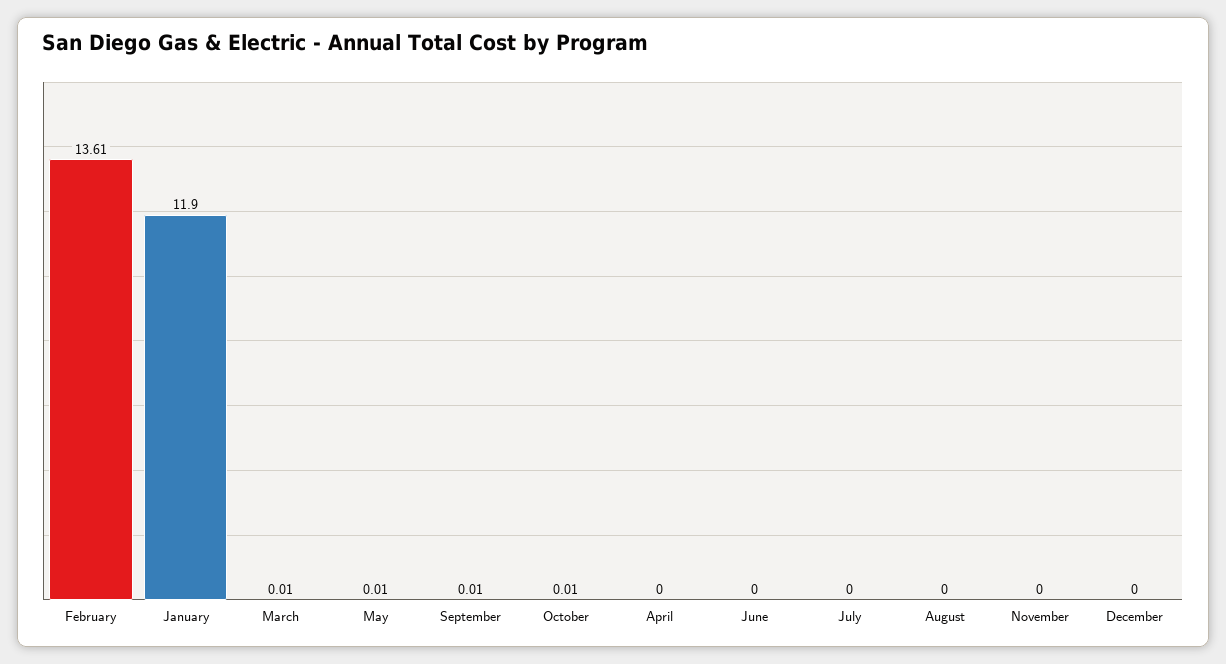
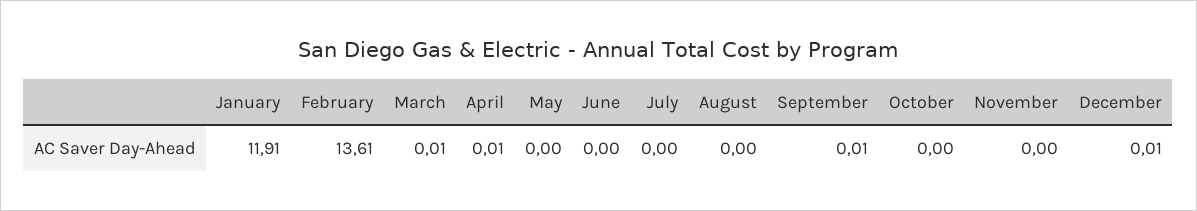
  {
    "February": 13.61,
-   "January": 11.9,
+   "January": 11.91,
    "March": 0.01,
-   "May": 0.01,
+   "May": 0,
    "September": 0.01,
-   "October": 0.01,
+   "October": 0,
-   "April": 0,
+   "April": 0.01,
    "June": 0,
    "July": 0,
    "August": 0,
    "November": 0,
-   "December": 0
+   "December": 0.01
  }

